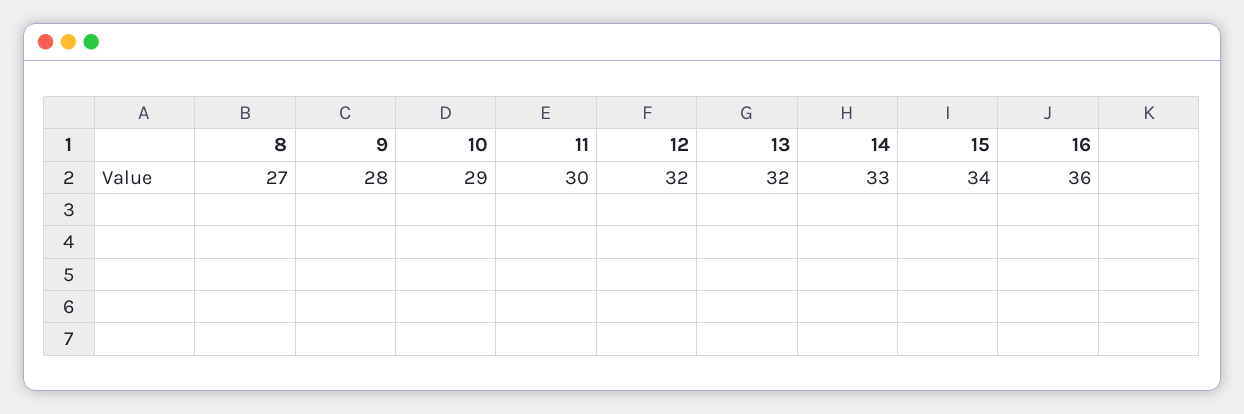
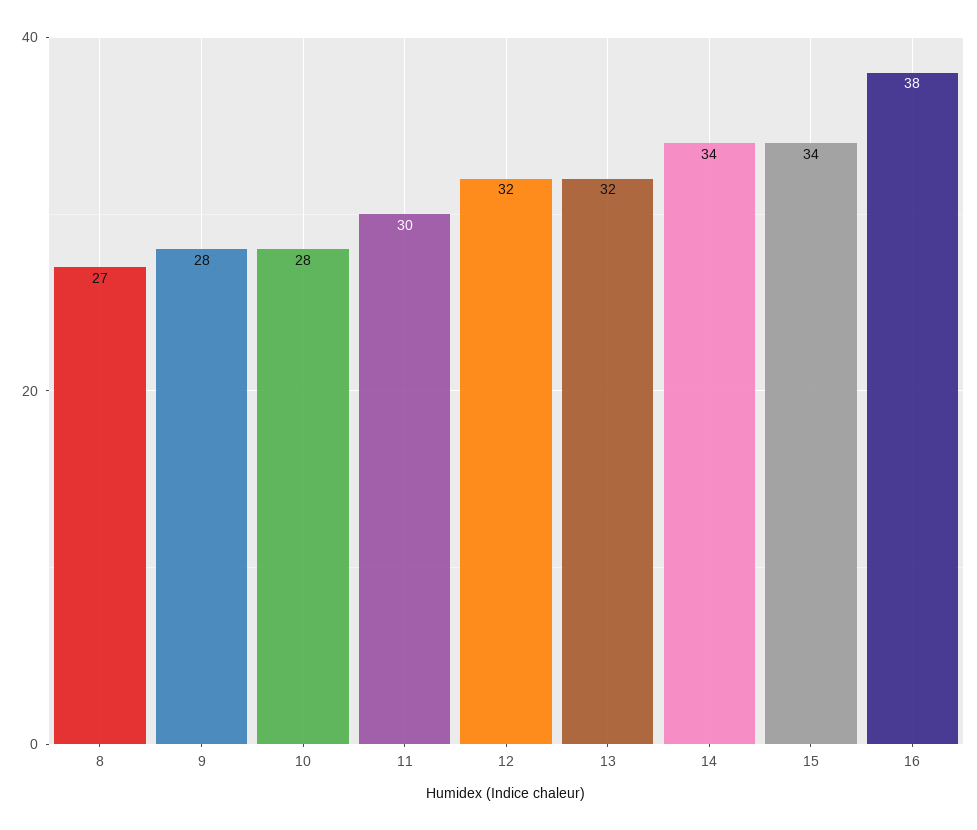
  {
    "8": 27,
    "9": 28,
-   "10": 29,
+   "10": 28,
    "11": 30,
    "12": 32,
    "13": 32,
-   "14": 33,
+   "14": 34,
    "15": 34,
-   "16": 36
+   "16": 38
  }

